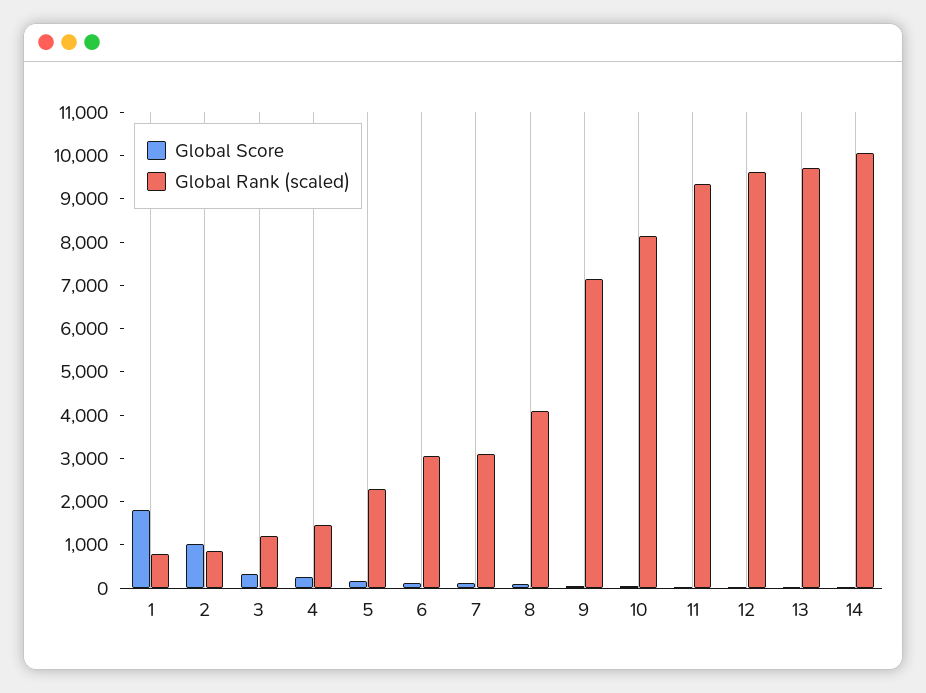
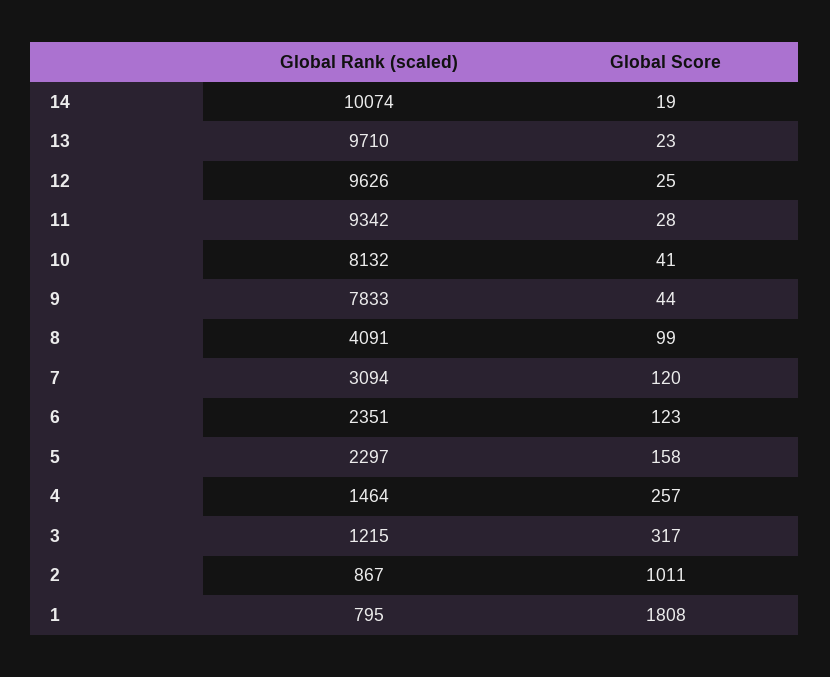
  {
    "Global Score": {
      "1": 1808,
      "2": 1011,
      "3": 317,
      "4": 257,
      "5": 158,
      "6": 123,
      "7": 120,
      "8": 99,
      "9": 44,
      "10": 41,
      "11": 28,
      "12": 25,
      "13": 23,
      "14": 19
    },
    "Global Rank (scaled)": {
      "1": 795,
      "2": 867,
      "3": 1215,
      "4": 1464,
      "5": 2297,
-     "6": 3000,
+     "6": 2351,
      "7": 3094,
      "8": 4091,
-     "9": 7200,
+     "9": 7833,
      "10": 8132,
      "11": 9342,
      "12": 9626,
      "13": 9710,
      "14": 10074
    }
  }

